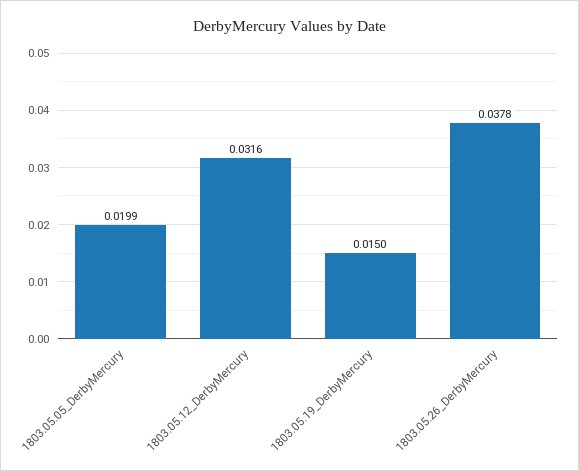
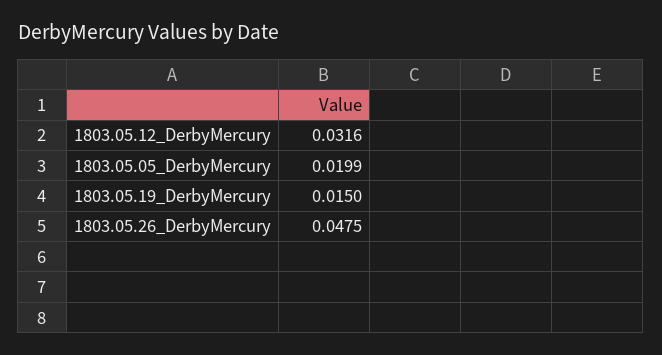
  {
    "1803.05.05_DerbyMercury": 0.0199,
    "1803.05.12_DerbyMercury": 0.0316,
    "1803.05.19_DerbyMercury": 0.015,
-   "1803.05.26_DerbyMercury": 0.0378
+   "1803.05.26_DerbyMercury": 0.0475
  }

